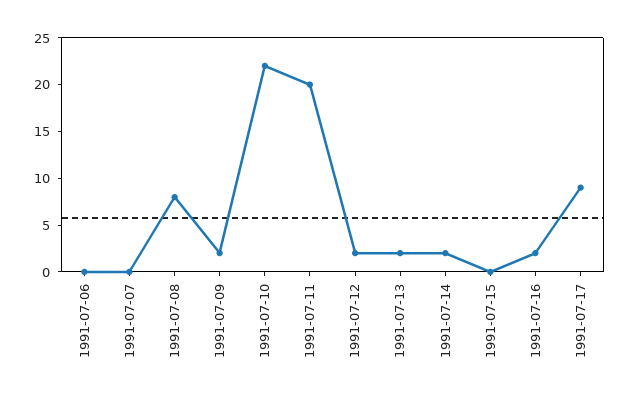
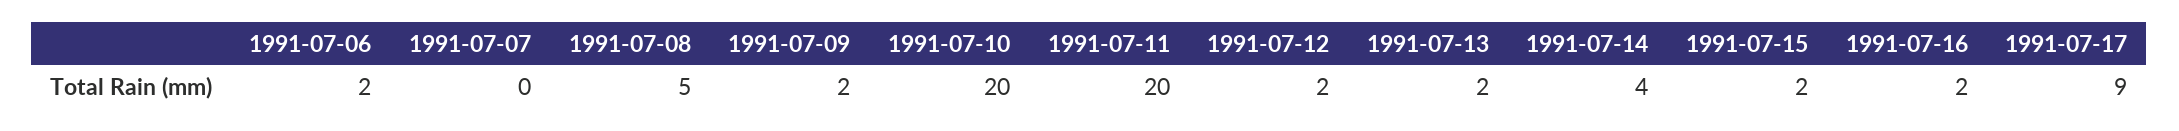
  {
-   "1991-07-06": 0,
+   "1991-07-06": 2,
    "1991-07-07": 0,
-   "1991-07-08": 8,
+   "1991-07-08": 5,
    "1991-07-09": 2,
-   "1991-07-10": 22,
+   "1991-07-10": 20,
    "1991-07-11": 20,
    "1991-07-12": 2,
    "1991-07-13": 2,
-   "1991-07-14": 2,
+   "1991-07-14": 4,
-   "1991-07-15": 0,
+   "1991-07-15": 2,
    "1991-07-16": 2,
    "1991-07-17": 9
  }

